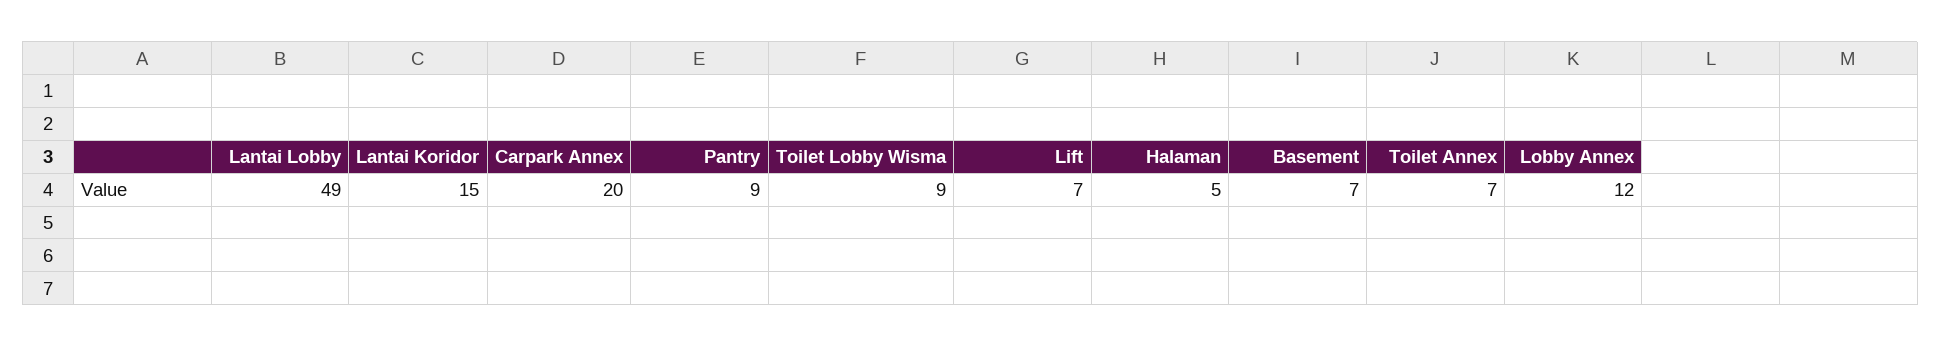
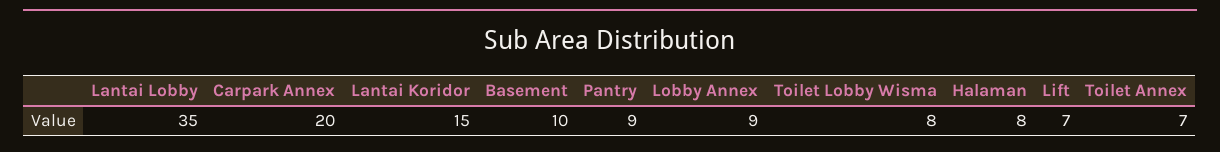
  {
-   "Lantai Lobby": 49,
+   "Lantai Lobby": 35,
    "Lantai Koridor": 15,
    "Carpark Annex": 20,
    "Pantry": 9,
-   "Toilet Lobby Wisma": 9,
+   "Toilet Lobby Wisma": 8,
    "Lift": 7,
-   "Halaman": 5,
+   "Halaman": 8,
-   "Basement": 7,
+   "Basement": 10,
    "Toilet Annex": 7,
-   "Lobby Annex": 12
+   "Lobby Annex": 9
  }

